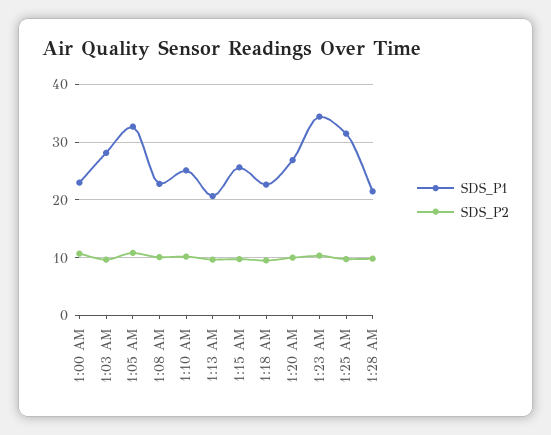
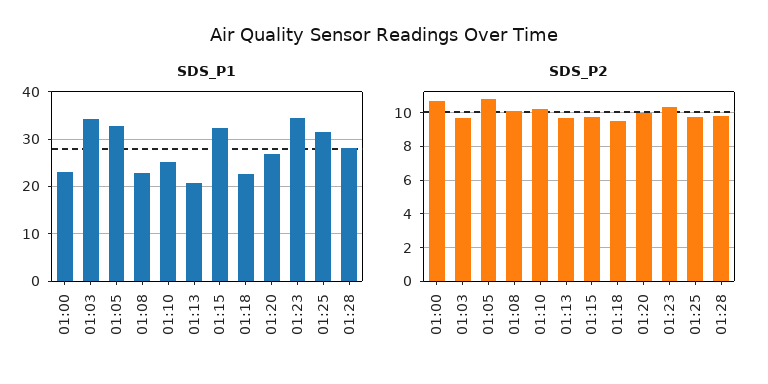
  {
    "SDS_P1": {
      "1:00 AM": 24,
-     "1:03 AM": 28,
+     "1:03 AM": 34,
      "1:05 AM": 32,
      "1:08 AM": 22,
      "1:10 AM": 26,
      "1:13 AM": 20,
-     "1:15 AM": 26,
+     "1:15 AM": 32,
      "1:18 AM": 22,
      "1:20 AM": 26,
      "1:23 AM": 34,
      "1:25 AM": 32,
-     "1:28 AM": 22
+     "1:28 AM": 28
    },
    "SDS_P2": {
      "1:00 AM": 10.5,
      "1:03 AM": 9.5,
      "1:05 AM": 11,
      "1:08 AM": 10,
      "1:10 AM": 10,
      "1:13 AM": 9.5,
      "1:15 AM": 10,
      "1:18 AM": 9.5,
      "1:20 AM": 10,
      "1:23 AM": 10.5,
      "1:25 AM": 10,
      "1:28 AM": 10
    }
  }

